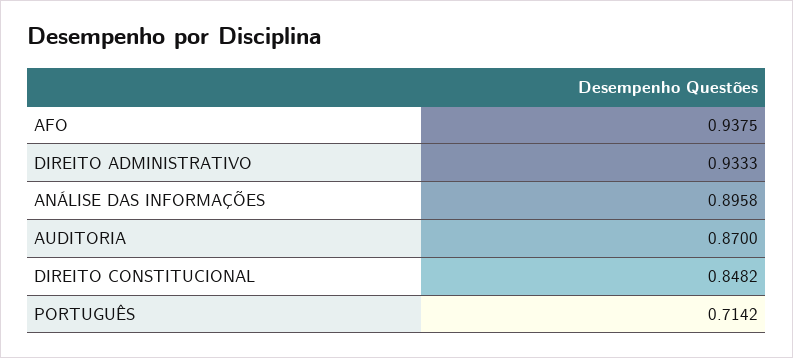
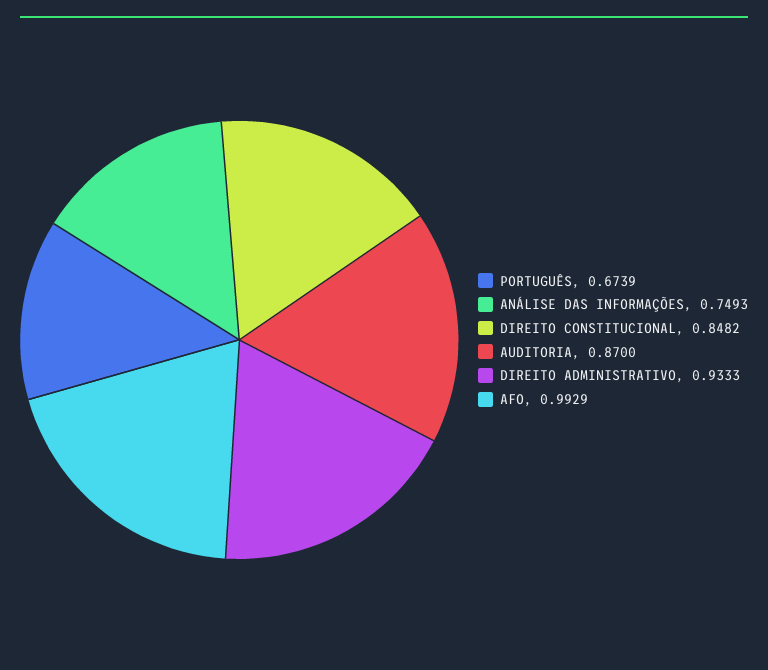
  {
-   "AFO": 0.9375,
+   "AFO": 0.9929,
    "DIREITO ADMINISTRATIVO": 0.9333,
-   "ANÁLISE DAS INFORMAÇÕES": 0.8958,
+   "ANÁLISE DAS INFORMAÇÕES": 0.7493,
    "AUDITORIA": 0.87,
    "DIREITO CONSTITUCIONAL": 0.8482,
-   "PORTUGUÊS": 0.7142
+   "PORTUGUÊS": 0.6739
  }

